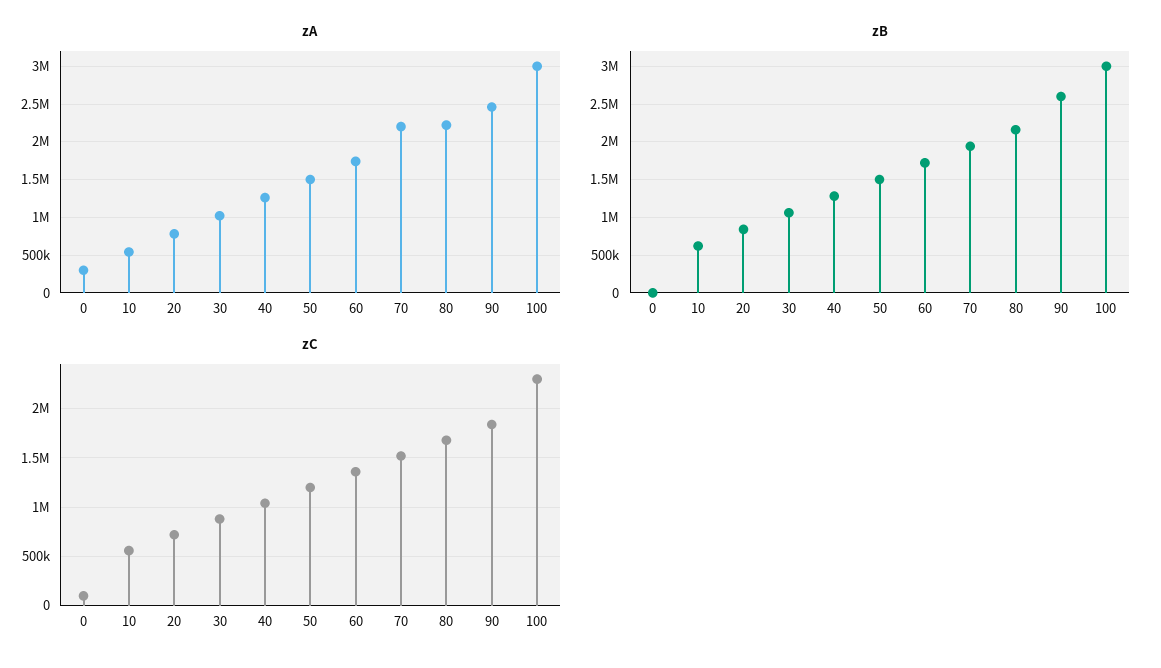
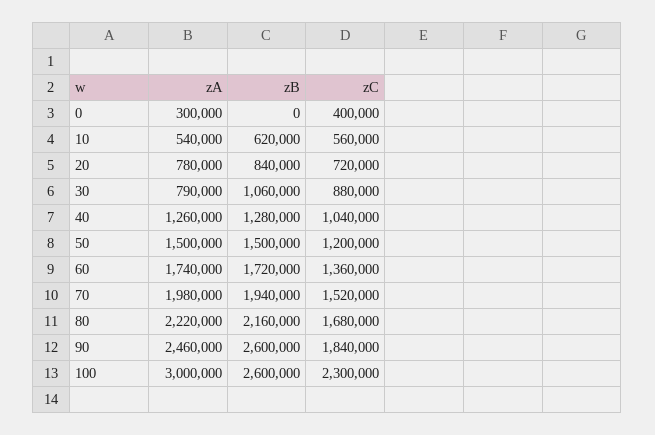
  {
    "zA": {
      "0": 300000,
      "10": 540000,
      "20": 780000,
-     "30": 1000000,
+     "30": 790000,
      "40": 1260000,
      "50": 1500000,
      "60": 1740000,
-     "70": 2200000,
+     "70": 1980000,
      "80": 2220000,
      "90": 2460000,
      "100": 3000000
    },
    "zB": {
      "0": 0,
      "10": 620000,
      "20": 840000,
      "30": 1060000,
      "40": 1280000,
      "50": 1500000,
      "60": 1720000,
      "70": 1940000,
      "80": 2160000,
      "90": 2600000,
-     "100": 3000000
+     "100": 2600000
    },
    "zC": {
-     "0": 100000,
+     "0": 400000,
      "10": 560000,
      "20": 720000,
      "30": 880000,
      "40": 1040000,
      "50": 1200000,
      "60": 1360000,
      "70": 1520000,
      "80": 1680000,
      "90": 1840000,
      "100": 2300000
    }
  }

